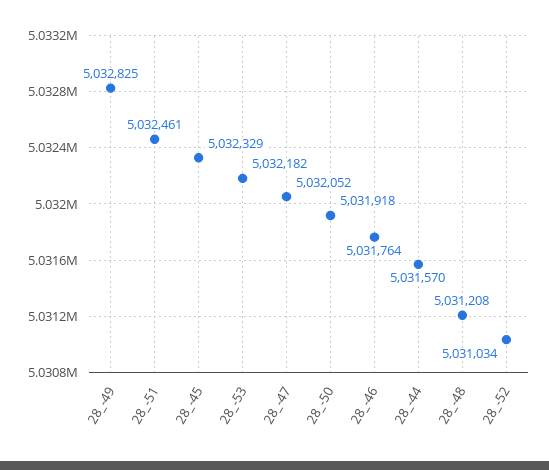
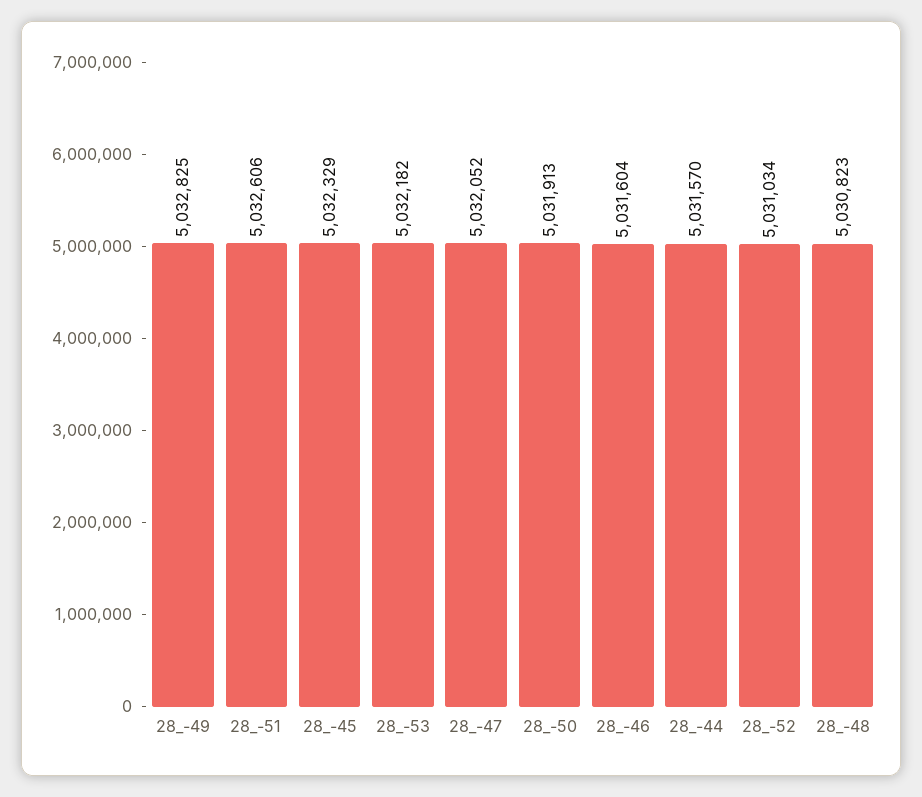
  {
    "28_-49": 5032825,
-   "28_-51": 5032461,
+   "28_-51": 5032606,
    "28_-45": 5032329,
    "28_-53": 5032182,
    "28_-47": 5032052,
-   "28_-50": 5031918,
+   "28_-50": 5031913,
-   "28_-46": 5031764,
+   "28_-46": 5031604,
    "28_-44": 5031570,
-   "28_-48": 5031208,
+   "28_-48": 5030823,
    "28_-52": 5031034
  }

